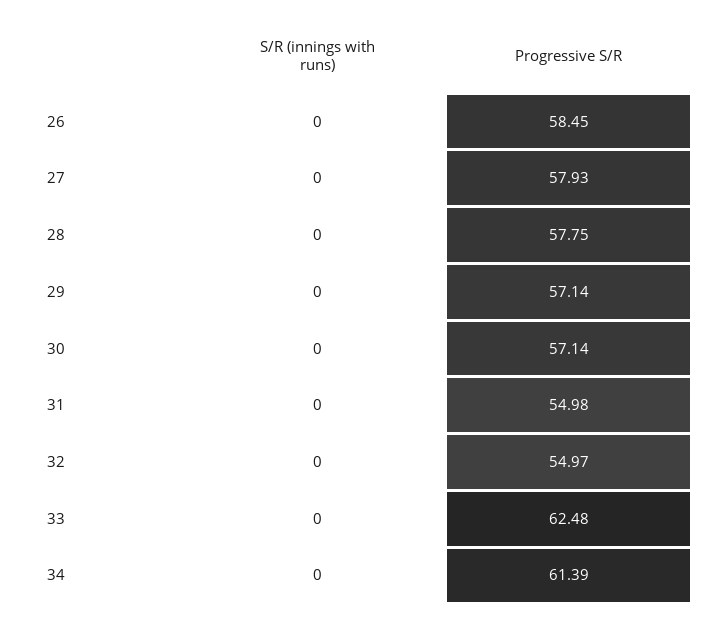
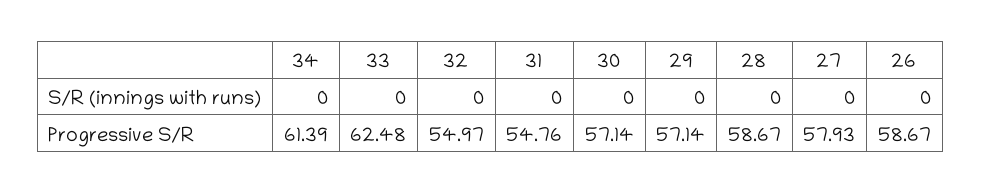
  {
    "S/R (innings with runs)": {
      "26": 0,
      "27": 0,
      "28": 0,
      "29": 0,
      "30": 0,
      "31": 0,
      "32": 0,
      "33": 0,
      "34": 0
    },
    "Progressive S/R": {
-     "26": 58.45,
+     "26": 58.67,
      "27": 57.93,
-     "28": 57.75,
+     "28": 58.67,
      "29": 57.14,
      "30": 57.14,
-     "31": 54.98,
+     "31": 54.76,
      "32": 54.97,
      "33": 62.48,
      "34": 61.39
    }
  }

